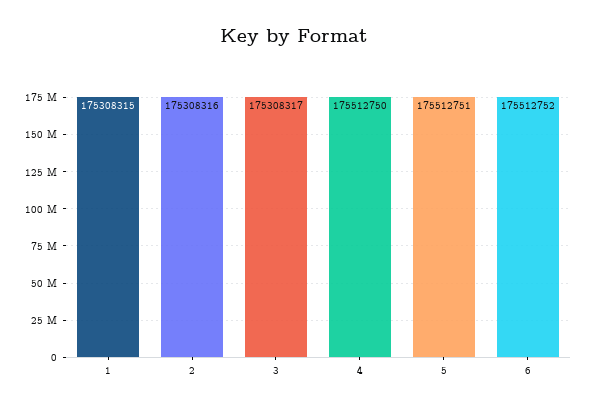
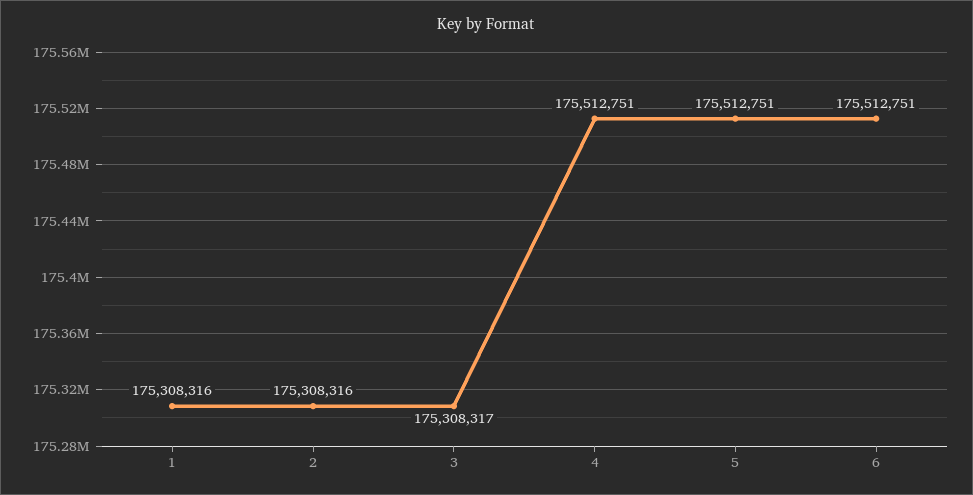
  {
-   "1": 175308315,
+   "1": 175308316,
    "2": 175308316,
    "3": 175308317,
-   "4": 175512750,
+   "4": 175512751,
    "5": 175512751,
-   "6": 175512752
+   "6": 175512751
  }

